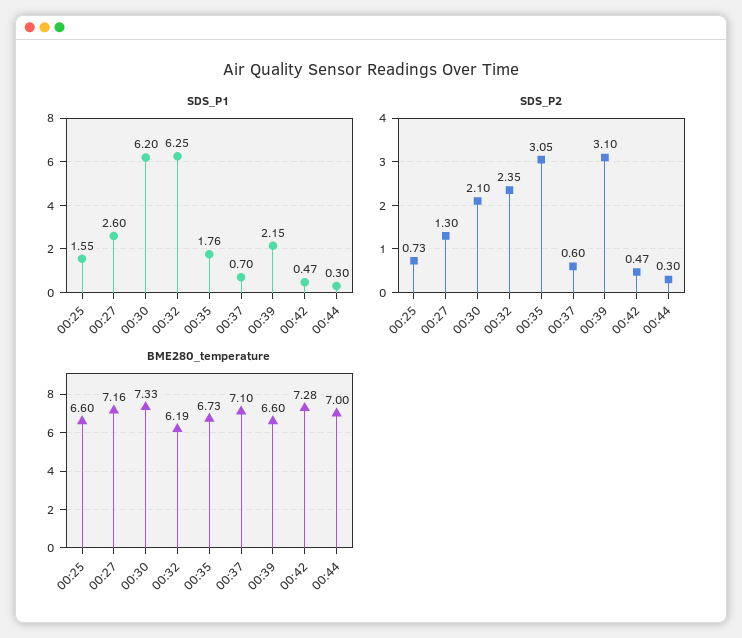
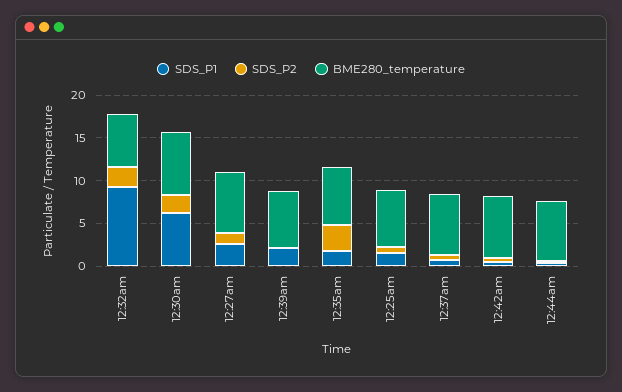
  {
    "SDS_P1": {
      "00:25": 1.55,
      "00:27": 2.6,
      "00:30": 6.2,
-     "00:32": 6.25,
+     "00:32": 9,
      "00:35": 1.76,
      "00:37": 0.7,
      "00:39": 2.15,
      "00:42": 0.47,
      "00:44": 0.3
    },
    "SDS_P2": {
      "00:25": 0.73,
      "00:27": 1.3,
      "00:30": 2.1,
      "00:32": 2.35,
      "00:35": 3.05,
      "00:37": 0.6,
-     "00:39": 3.1,
+     "00:39": 0,
      "00:42": 0.47,
      "00:44": 0.3
    },
    "BME280_temperature": {
      "00:25": 6.6,
      "00:27": 7.16,
      "00:30": 7.33,
      "00:32": 6.19,
      "00:35": 6.73,
      "00:37": 7.1,
      "00:39": 6.6,
      "00:42": 7.28,
      "00:44": 7
    }
  }

